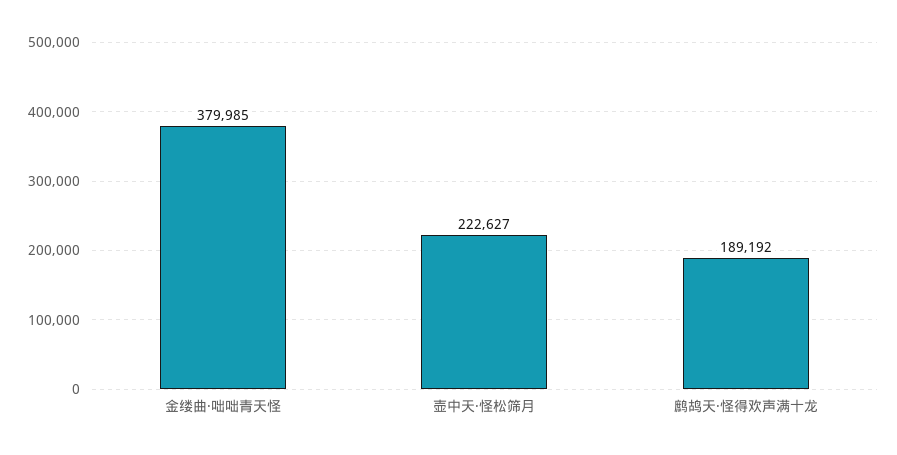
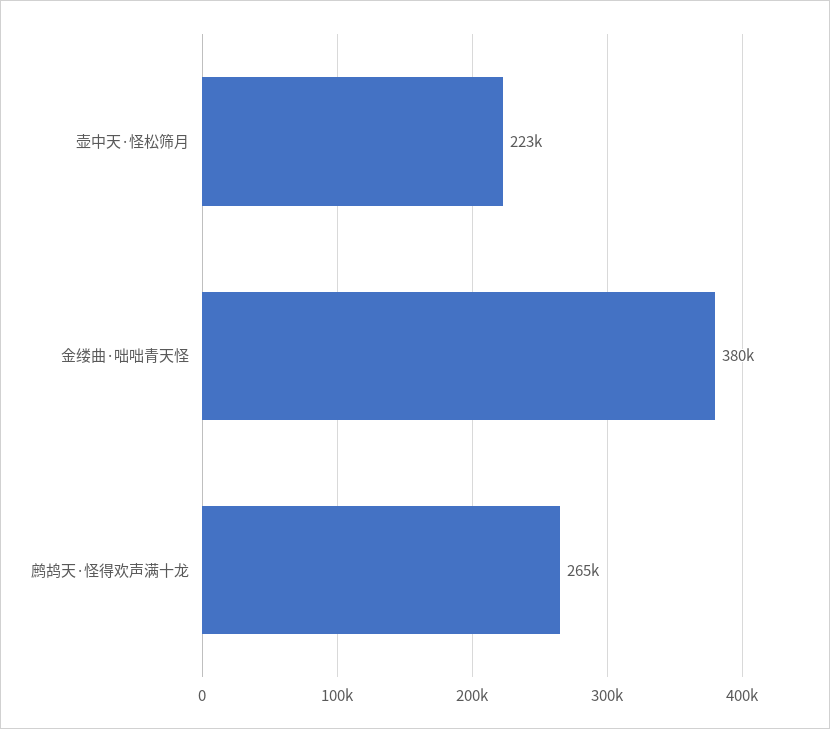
  {
    "金缕曲·咄咄青天怪": 379985,
    "壶中天·怪松筛月": 222627,
-   "鹧鸪天·怪得欢声满十龙": 189192
+   "鹧鸪天·怪得欢声满十龙": 265000
  }

